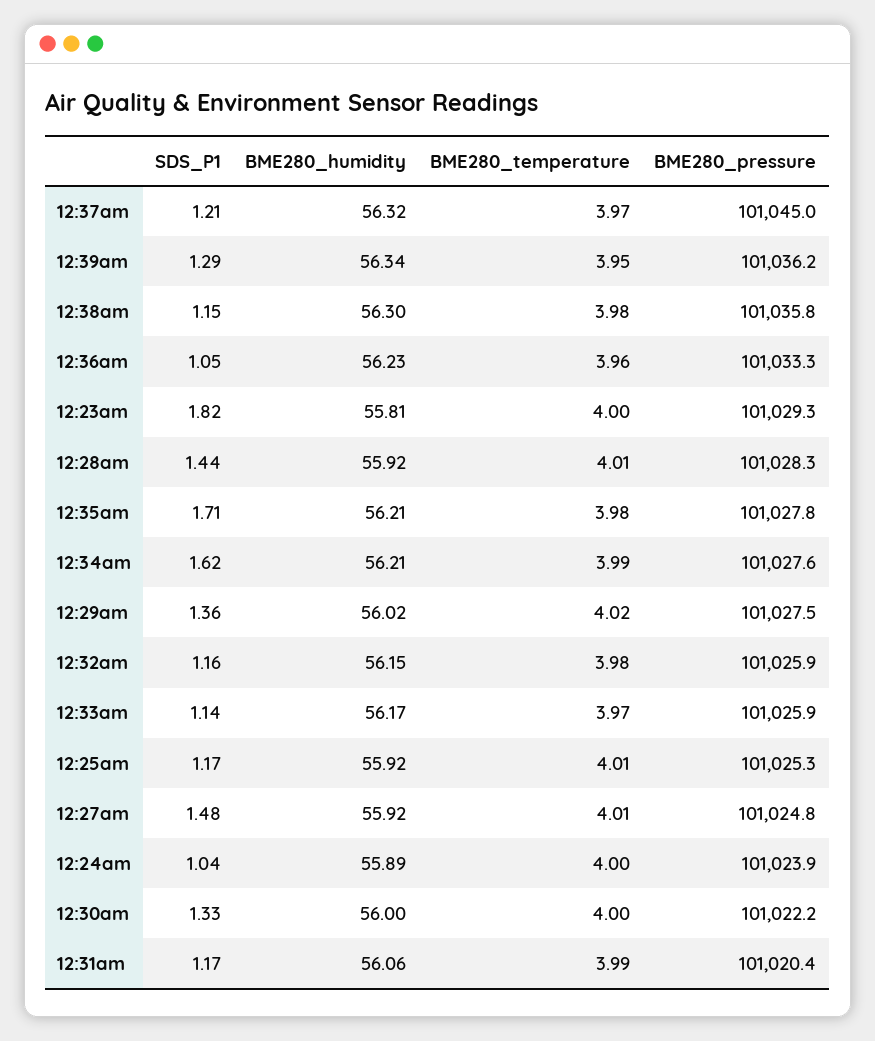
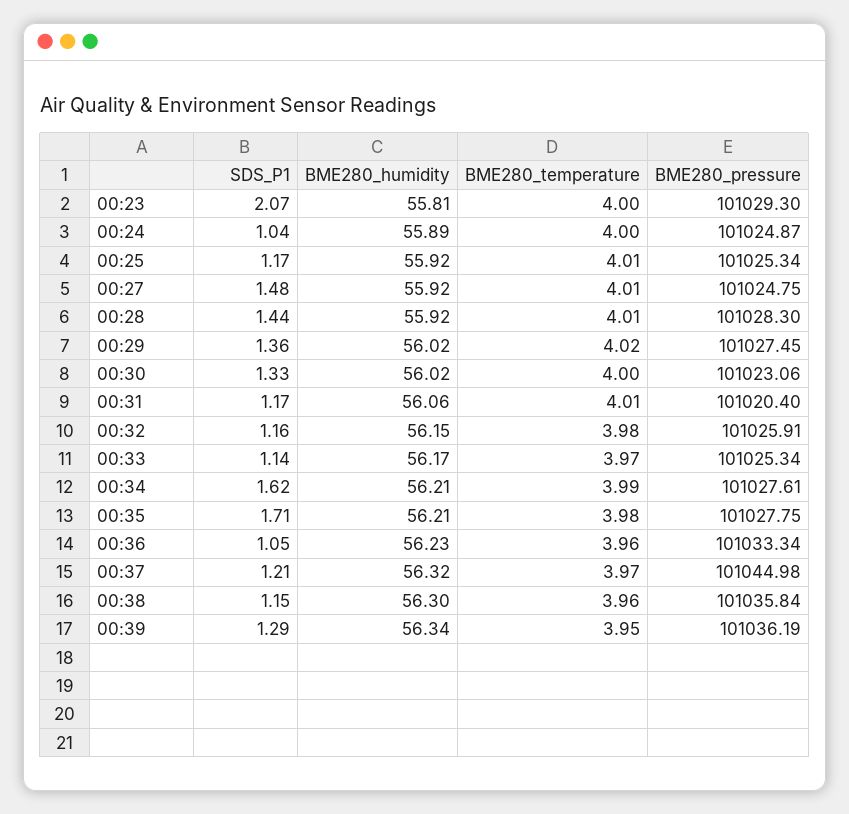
  {
    "SDS_P1": {
      "12:37am": 1.21,
      "12:39am": 1.29,
      "12:38am": 1.15,
      "12:36am": 1.05,
-     "12:23am": 1.82,
+     "12:23am": 2.07,
      "12:28am": 1.44,
      "12:35am": 1.71,
      "12:34am": 1.62,
      "12:29am": 1.36,
      "12:32am": 1.16,
      "12:33am": 1.14,
      "12:25am": 1.17,
      "12:27am": 1.48,
      "12:24am": 1.04,
      "12:30am": 1.33,
      "12:31am": 1.17
    },
    "BME280_humidity": {
      "12:37am": 56.32,
      "12:39am": 56.34,
      "12:38am": 56.3,
      "12:36am": 56.23,
      "12:23am": 55.81,
      "12:28am": 55.92,
      "12:35am": 56.21,
      "12:34am": 56.21,
      "12:29am": 56.02,
      "12:32am": 56.15,
      "12:33am": 56.17,
      "12:25am": 55.92,
      "12:27am": 55.92,
      "12:24am": 55.89,
-     "12:30am": 56,
+     "12:30am": 56.02,
      "12:31am": 56.06
    },
    "BME280_temperature": {
      "12:37am": 3.97,
      "12:39am": 3.95,
-     "12:38am": 3.98,
+     "12:38am": 3.96,
      "12:36am": 3.96,
      "12:23am": 4,
      "12:28am": 4.01,
      "12:35am": 3.98,
      "12:34am": 3.99,
      "12:29am": 4.02,
      "12:32am": 3.98,
      "12:33am": 3.97,
      "12:25am": 4.01,
      "12:27am": 4.01,
      "12:24am": 4,
      "12:30am": 4,
-     "12:31am": 3.99
+     "12:31am": 4.01
    },
    "BME280_pressure": {
      "12:37am": 101044.98,
      "12:39am": 101036.19,
      "12:38am": 101035.84,
      "12:36am": 101033.34,
      "12:23am": 101029.3,
      "12:28am": 101028.3,
      "12:35am": 101027.75,
      "12:34am": 101027.61,
      "12:29am": 101027.45,
      "12:32am": 101025.91,
-     "12:33am": 101025.9,
+     "12:33am": 101025.34,
      "12:25am": 101025.34,
      "12:27am": 101024.75,
-     "12:24am": 101023.9,
+     "12:24am": 101024.87,
-     "12:30am": 101022.2,
+     "12:30am": 101023.06,
      "12:31am": 101020.4
    }
  }

